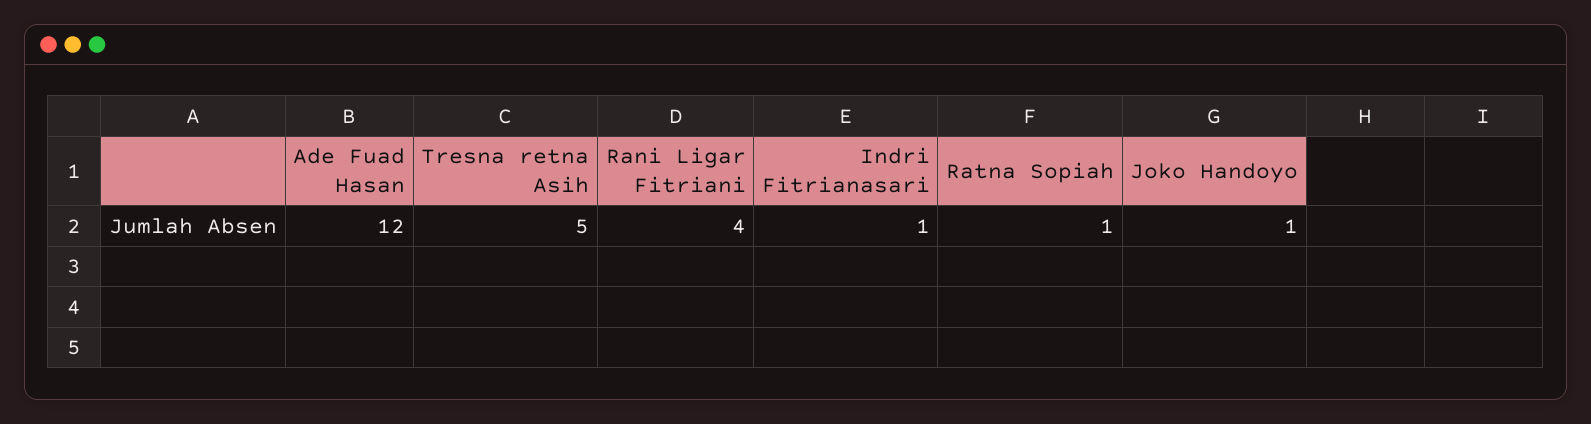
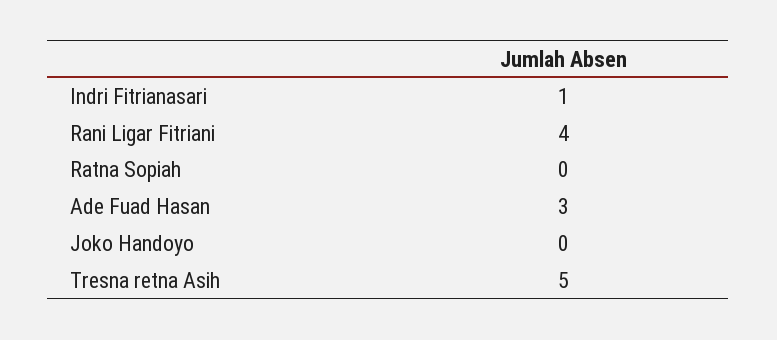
  {
-   "Ade Fuad Hasan": 12,
+   "Ade Fuad Hasan": 3,
    "Tresna retna Asih": 5,
    "Rani Ligar Fitriani": 4,
    "Indri Fitrianasari": 1,
-   "Ratna Sopiah": 1,
+   "Ratna Sopiah": 0,
-   "Joko Handoyo": 1
+   "Joko Handoyo": 0
  }

